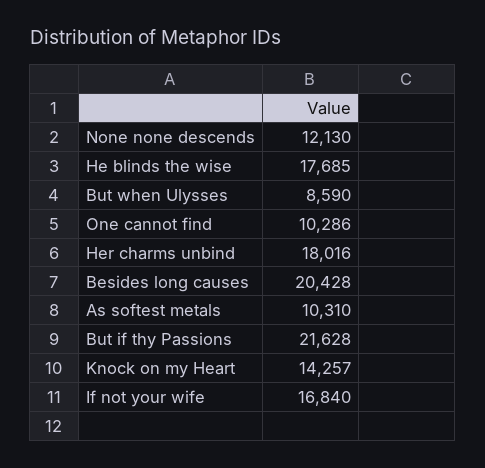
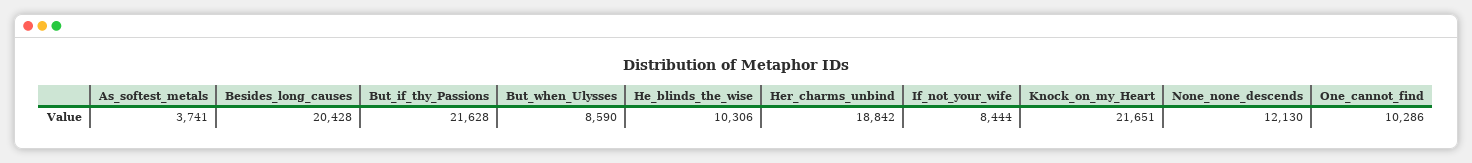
  {
    "None none descends": 12130,
-   "He blinds the wise": 17685,
+   "He blinds the wise": 10306,
    "But when Ulysses": 8590,
    "One cannot find": 10286,
-   "Her charms unbind": 18016,
+   "Her charms unbind": 18842,
    "Besides long causes": 20428,
-   "As softest metals": 10310,
+   "As softest metals": 3741,
    "But if thy Passions": 21628,
-   "Knock on my Heart": 14257,
+   "Knock on my Heart": 21651,
-   "If not your wife": 16840
+   "If not your wife": 8444
  }

